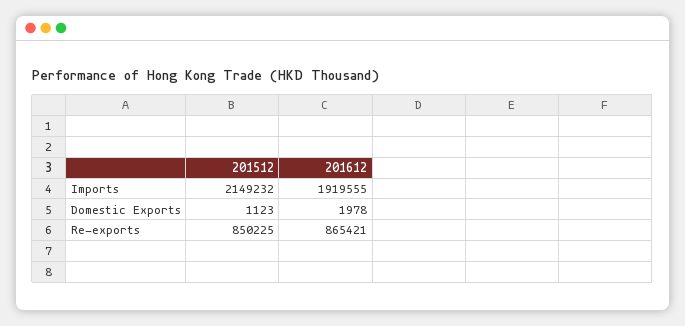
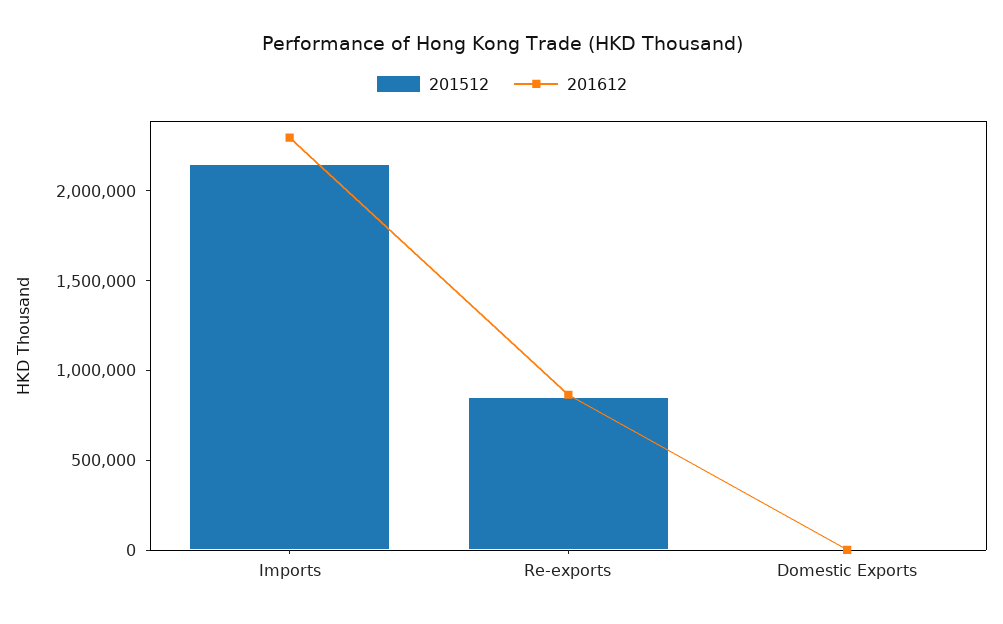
  {
    "201512": {
      "Imports": 2149232,
      "Domestic Exports": 1123,
      "Re-exports": 850225
    },
    "201612": {
-     "Imports": 1919555,
+     "Imports": 2300000,
      "Domestic Exports": 1978,
      "Re-exports": 865421
    }
  }

